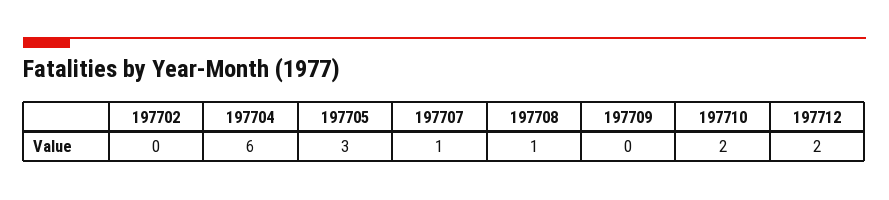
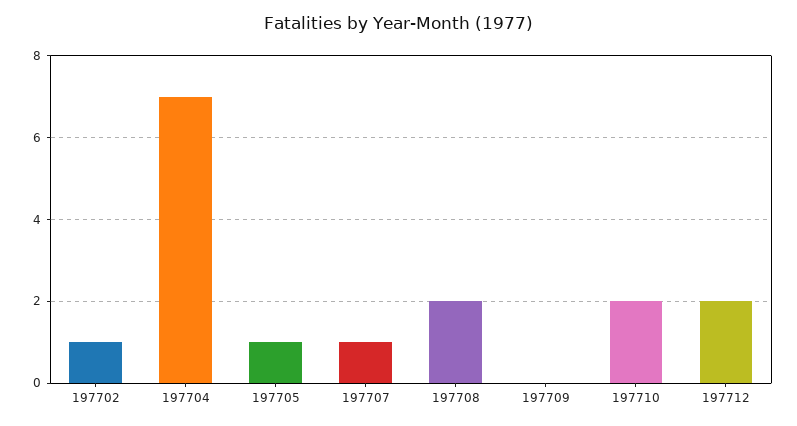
  {
-   "197702": 0,
+   "197702": 1,
-   "197704": 6,
+   "197704": 7,
-   "197705": 3,
+   "197705": 1,
    "197707": 1,
-   "197708": 1,
+   "197708": 2,
    "197709": 0,
    "197710": 2,
    "197712": 2
  }

